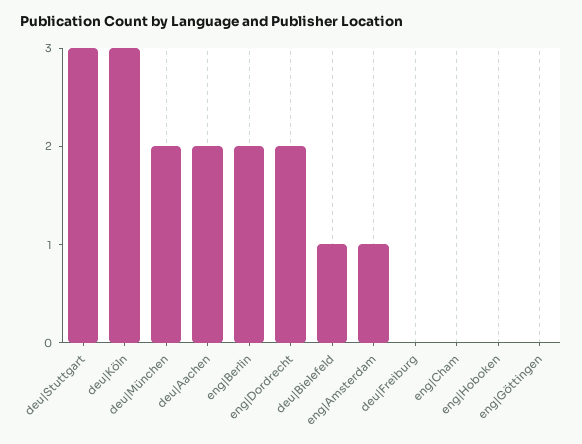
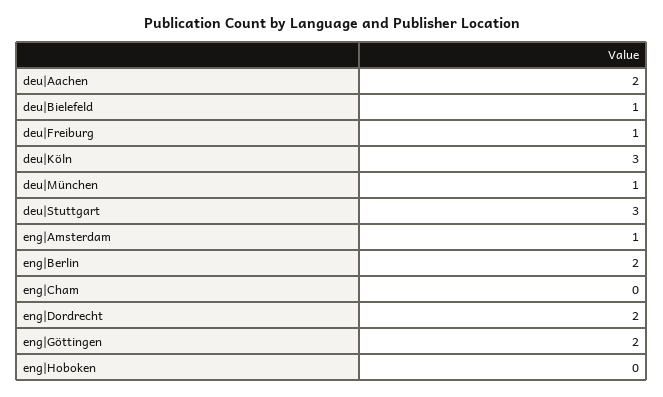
  {
    "deu|Stuttgart": 3,
    "deu|Köln": 3,
-   "deu|München": 2,
+   "deu|München": 1,
    "deu|Aachen": 2,
    "eng|Berlin": 2,
    "eng|Dordrecht": 2,
    "deu|Bielefeld": 1,
    "eng|Amsterdam": 1,
-   "deu|Freiburg": 0,
+   "deu|Freiburg": 1,
    "eng|Cham": 0,
    "eng|Hoboken": 0,
-   "eng|Göttingen": 0
+   "eng|Göttingen": 2
  }

